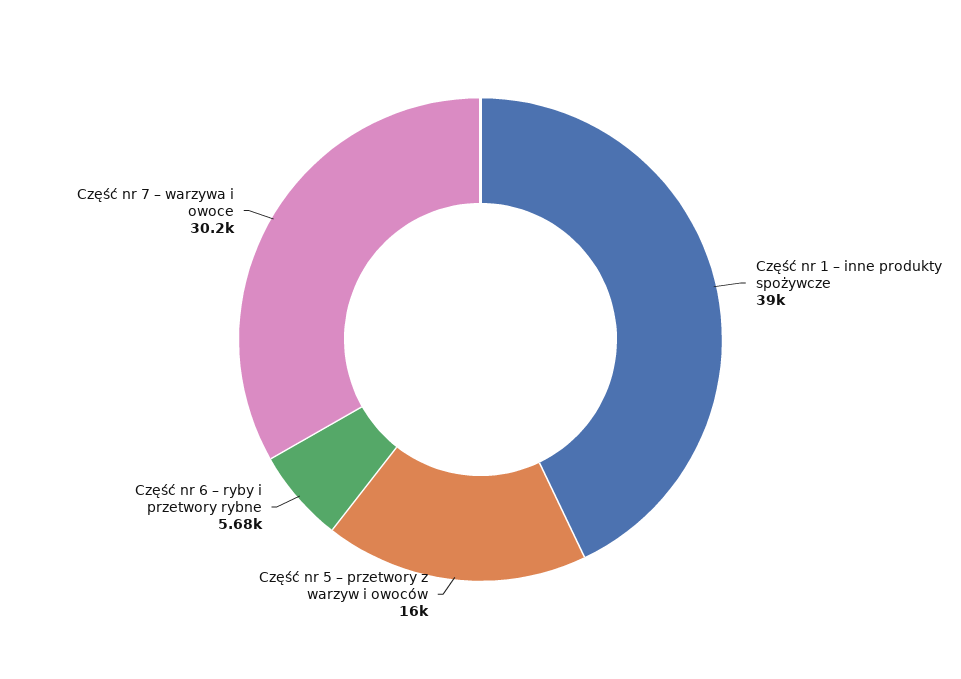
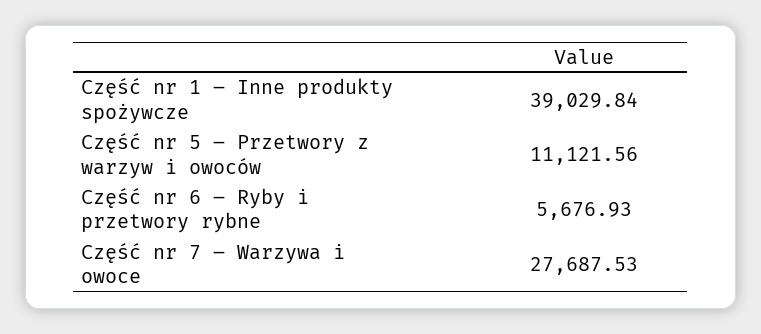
  {
    "Część nr 1 – inne produkty spożywcze": 39029.84,
-   "Część nr 5 – przetwory z warzyw i owoców": 16000,
+   "Część nr 5 – przetwory z warzyw i owoców": 11121.56,
    "Część nr 6 – ryby i przetwory rybne": 5676.93,
-   "Część nr 7 – warzywa i owoce": 30200
+   "Część nr 7 – warzywa i owoce": 27687.53
  }

